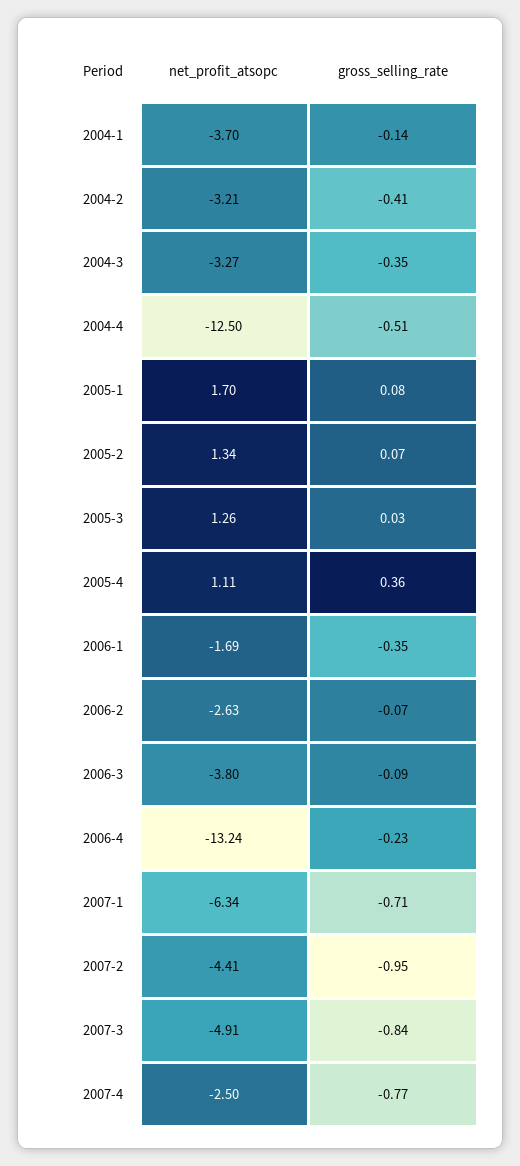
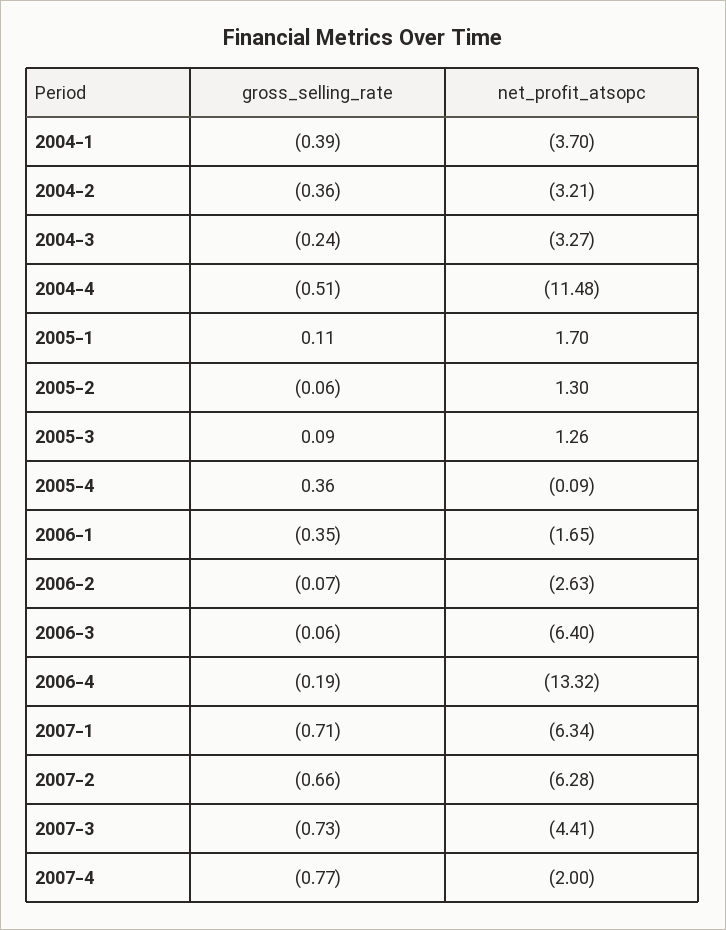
  {
    "net_profit_atsopc": {
      "2004-1": -3.7,
      "2004-2": -3.21,
      "2004-3": -3.27,
-     "2004-4": -12.5,
+     "2004-4": -11.48,
      "2005-1": 1.7,
-     "2005-2": 1.34,
+     "2005-2": 1.3,
      "2005-3": 1.26,
-     "2005-4": 1.11,
+     "2005-4": -0.09,
-     "2006-1": -1.69,
+     "2006-1": -1.65,
      "2006-2": -2.63,
-     "2006-3": -3.8,
+     "2006-3": -6.4,
-     "2006-4": -13.24,
+     "2006-4": -13.32,
      "2007-1": -6.34,
-     "2007-2": -4.41,
+     "2007-2": -6.28,
-     "2007-3": -4.91,
+     "2007-3": -4.41,
-     "2007-4": -2.5
+     "2007-4": -2
    },
    "gross_selling_rate": {
-     "2004-1": -0.14,
+     "2004-1": -0.39,
-     "2004-2": -0.41,
+     "2004-2": -0.36,
-     "2004-3": -0.35,
+     "2004-3": -0.24,
      "2004-4": -0.51,
-     "2005-1": 0.08,
+     "2005-1": 0.11,
-     "2005-2": 0.07,
+     "2005-2": -0.06,
-     "2005-3": 0.03,
+     "2005-3": 0.09,
      "2005-4": 0.36,
      "2006-1": -0.35,
      "2006-2": -0.07,
-     "2006-3": -0.09,
+     "2006-3": -0.06,
-     "2006-4": -0.23,
+     "2006-4": -0.19,
      "2007-1": -0.71,
-     "2007-2": -0.95,
+     "2007-2": -0.66,
-     "2007-3": -0.84,
+     "2007-3": -0.73,
      "2007-4": -0.77
    }
  }

